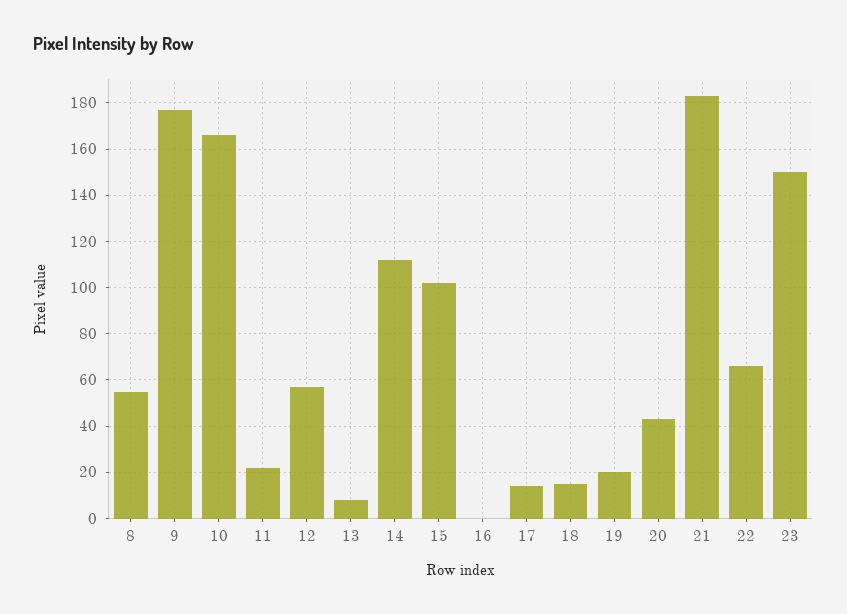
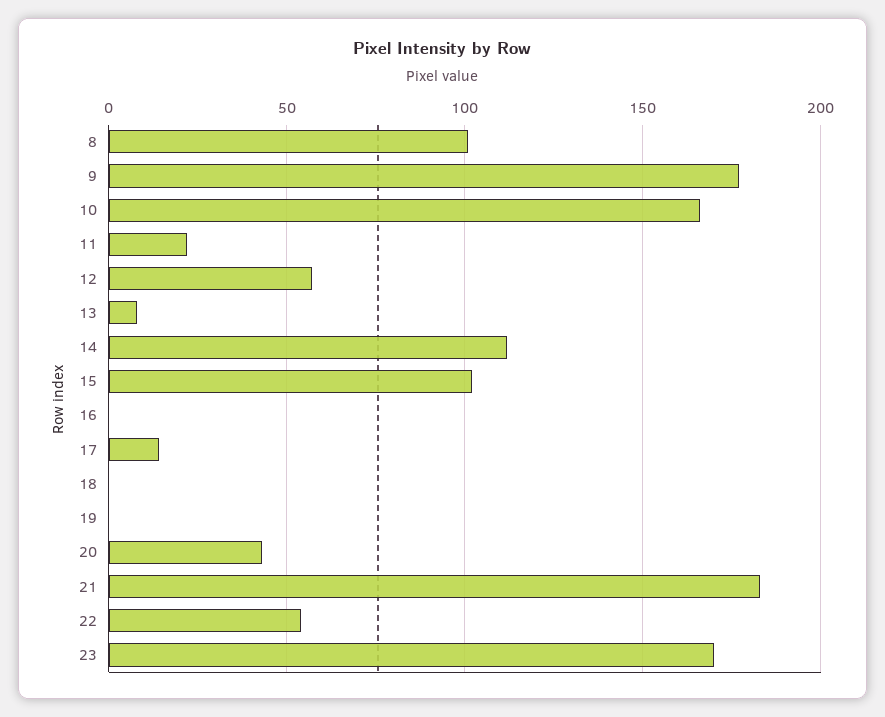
  {
-   "8": 55,
+   "8": 100,
    "9": 175,
    "10": 165,
    "11": 20,
    "12": 55,
    "13": 10,
    "14": 110,
    "15": 100,
    "16": 0,
    "17": 15,
-   "18": 15,
+   "18": 0,
-   "19": 20,
+   "19": 0,
    "20": 45,
    "21": 185,
-   "22": 65,
+   "22": 55,
-   "23": 150
+   "23": 170
  }

